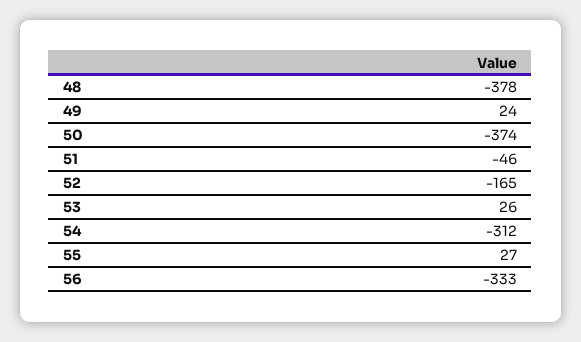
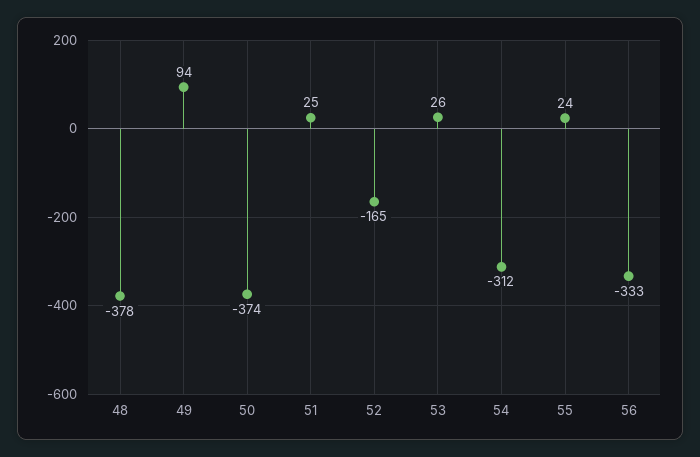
  {
    "48": -378,
-   "49": 24,
+   "49": 94,
    "50": -374,
-   "51": -46,
+   "51": 25,
    "52": -165,
    "53": 26,
    "54": -312,
-   "55": 27,
+   "55": 24,
    "56": -333
  }

